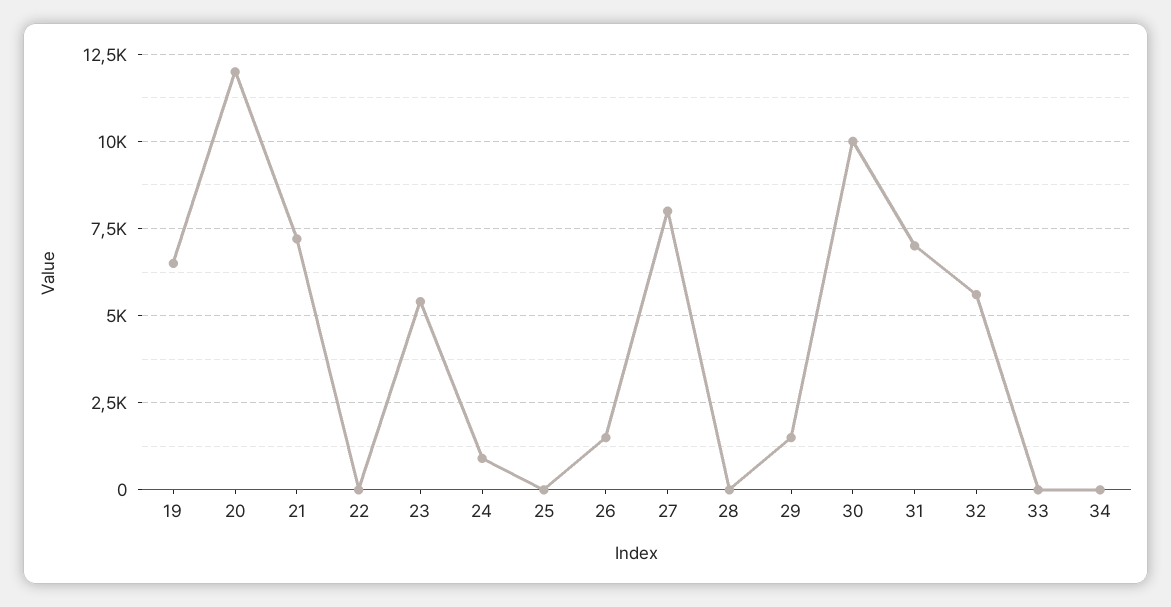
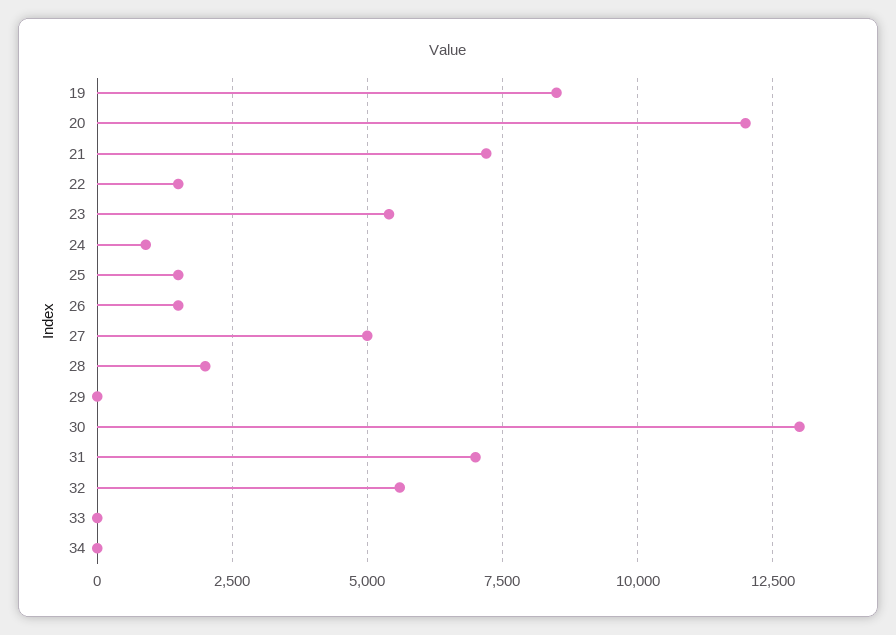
  {
-   "19": 6500,
+   "19": 8500,
    "20": 12000,
    "21": 7250,
-   "22": 0,
+   "22": 1500,
    "23": 5500,
    "24": 1000,
-   "25": 0,
+   "25": 1500,
    "26": 1500,
-   "27": 8000,
+   "27": 5000,
-   "28": 0,
+   "28": 2000,
-   "29": 1500,
+   "29": 0,
-   "30": 10000,
+   "30": 13000,
    "31": 7000,
    "32": 5500,
    "33": 0,
    "34": 0
  }

